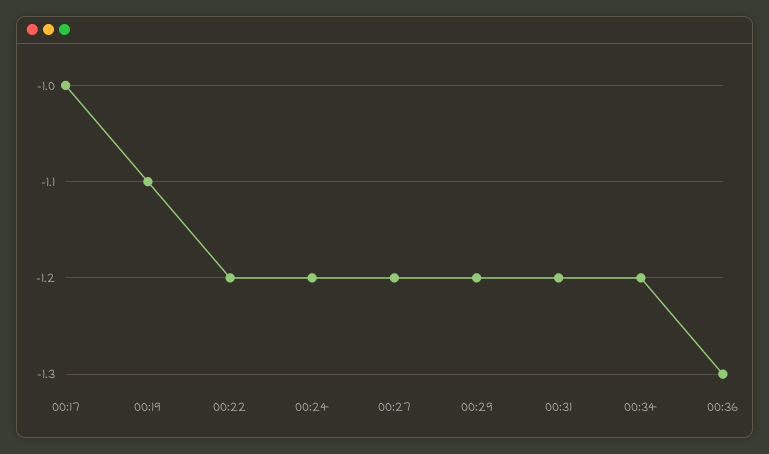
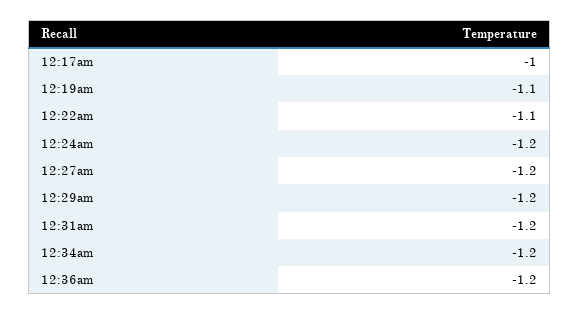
  {
    "00:17": -1,
    "00:19": -1.1,
-   "00:22": -1.2,
+   "00:22": -1.1,
    "00:24": -1.2,
    "00:27": -1.2,
    "00:29": -1.2,
    "00:31": -1.2,
    "00:34": -1.2,
-   "00:36": -1.3
+   "00:36": -1.2
  }

